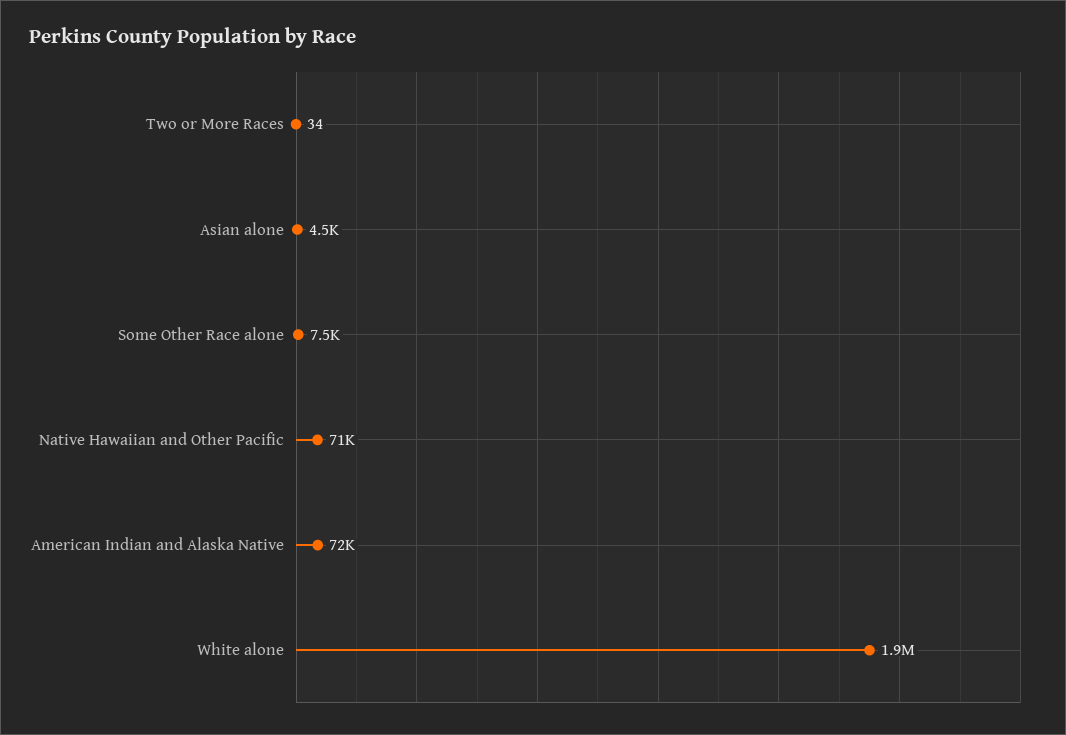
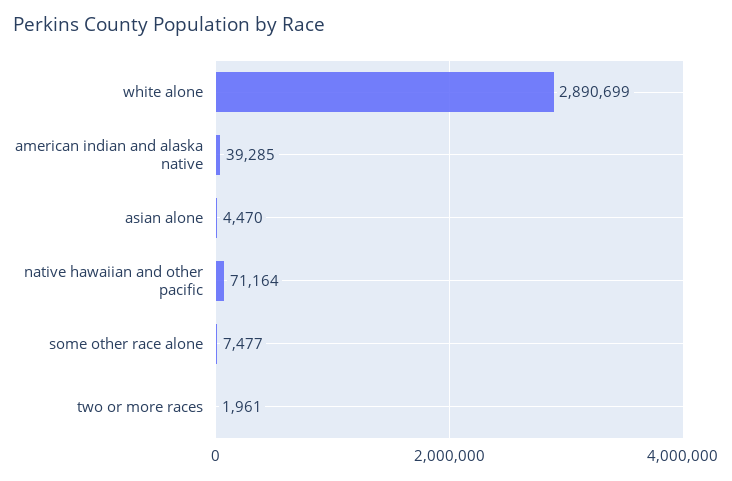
  {
-   "Two or More Races": 34,
+   "Two or More Races": 1961,
    "Asian alone": 4470,
    "Some Other Race alone": 7477,
    "Native Hawaiian and Other Pacific": 71164,
-   "American Indian and Alaska Native": 72000,
+   "American Indian and Alaska Native": 39285,
-   "White alone": 1900000
+   "White alone": 2890699
  }

